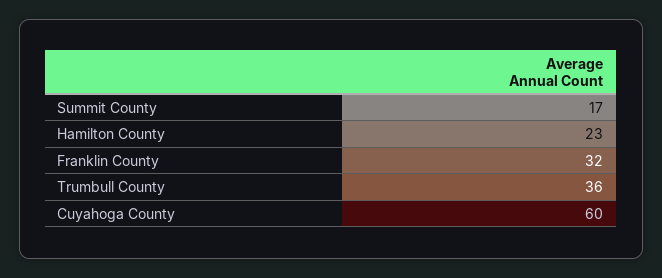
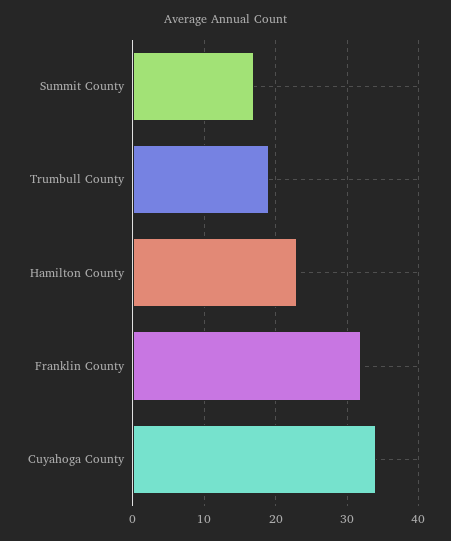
  {
    "Summit County": 17,
    "Hamilton County": 23,
    "Franklin County": 32,
-   "Trumbull County": 36,
+   "Trumbull County": 19,
-   "Cuyahoga County": 60
+   "Cuyahoga County": 34
  }

